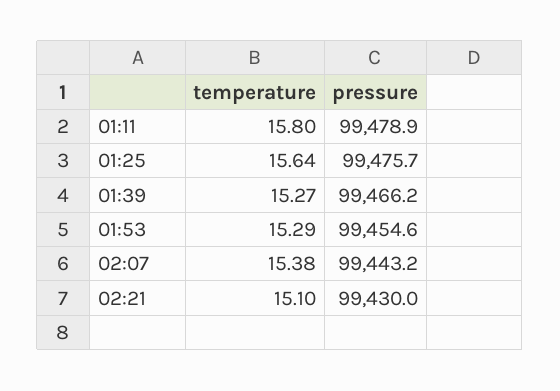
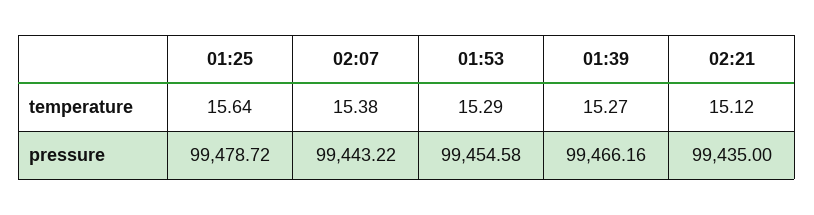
  {
    "temperature": {
-     "01:11": 15.8,
      "01:25": 15.64,
      "01:39": 15.27,
      "01:53": 15.29,
      "02:07": 15.38,
-     "02:21": 15.1
+     "02:21": 15.12
    },
    "pressure": {
-     "01:11": 99478.9,
-     "01:25": 99475.7,
+     "01:25": 99478.72,
      "01:39": 99466.16,
      "01:53": 99454.58,
      "02:07": 99443.22,
-     "02:21": 99430
+     "02:21": 99435
    }
  }

